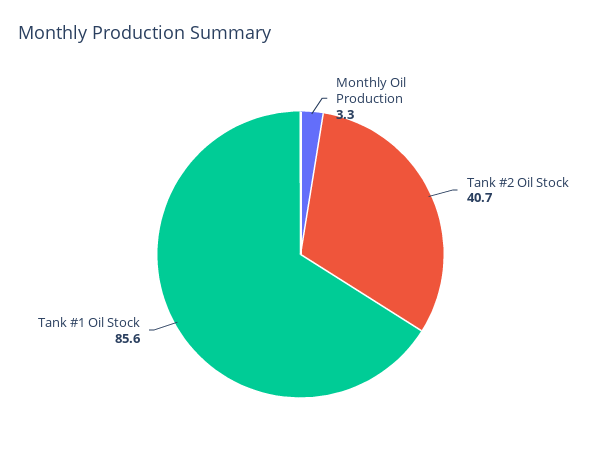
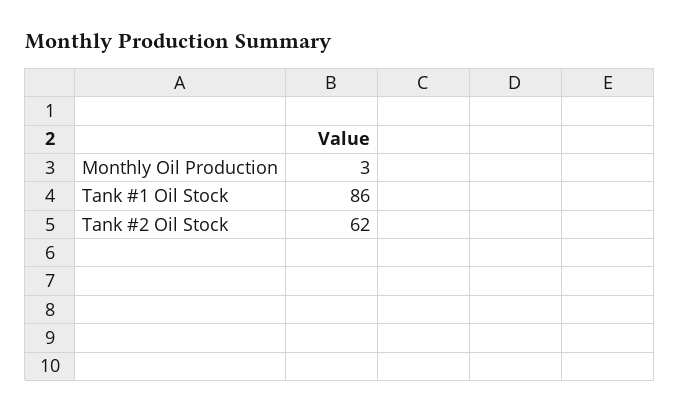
  {
    "Monthly Oil Production": 3.3,
-   "Tank #2 Oil Stock": 40.7,
+   "Tank #2 Oil Stock": 62,
    "Tank #1 Oil Stock": 85.6
  }

